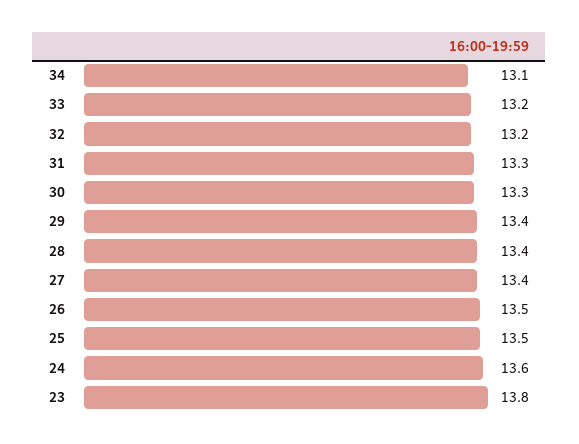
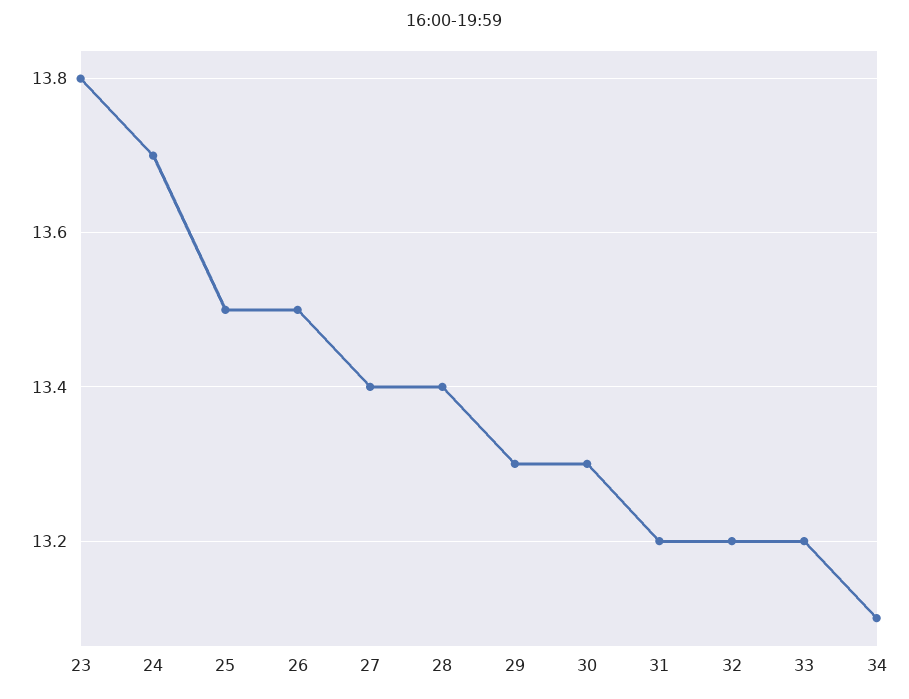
  {
    "34": 13.1,
    "33": 13.2,
    "32": 13.2,
-   "31": 13.3,
+   "31": 13.2,
    "30": 13.3,
-   "29": 13.4,
+   "29": 13.3,
    "28": 13.4,
    "27": 13.4,
    "26": 13.5,
    "25": 13.5,
-   "24": 13.6,
+   "24": 13.7,
    "23": 13.8
  }

